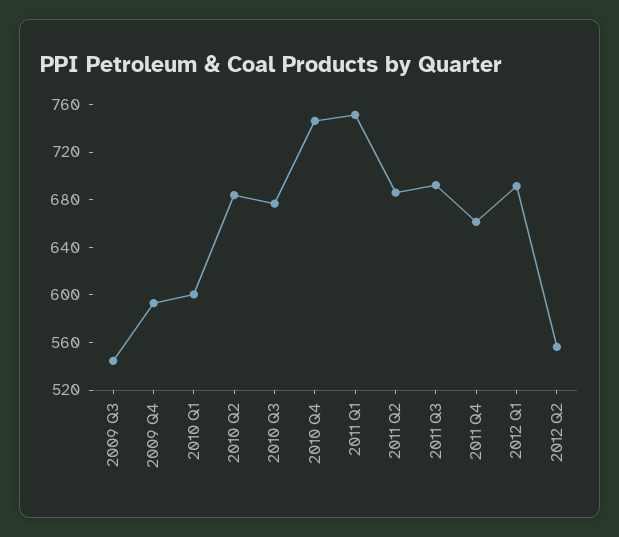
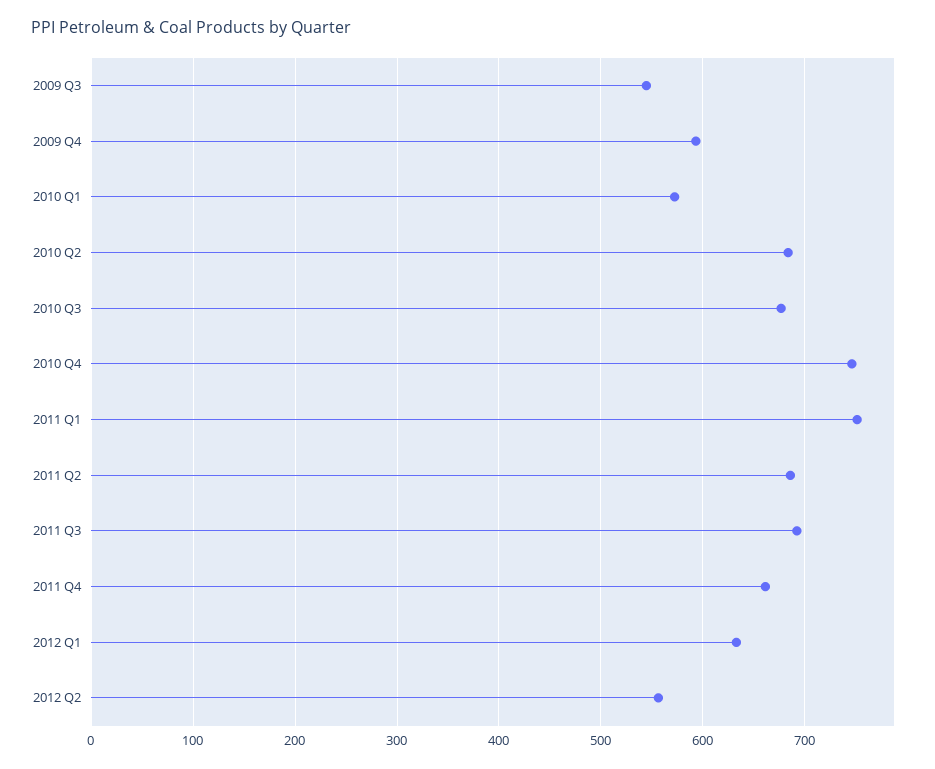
  {
    "2009 Q3": 540,
    "2009 Q4": 590,
-   "2010 Q1": 600,
+   "2010 Q1": 570,
    "2010 Q2": 680,
    "2010 Q3": 680,
    "2010 Q4": 750,
    "2011 Q1": 750,
    "2011 Q2": 690,
    "2011 Q3": 690,
    "2011 Q4": 660,
-   "2012 Q1": 690,
+   "2012 Q1": 630,
    "2012 Q2": 560
  }

